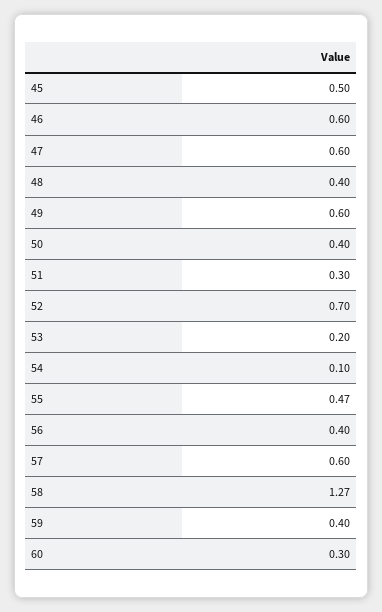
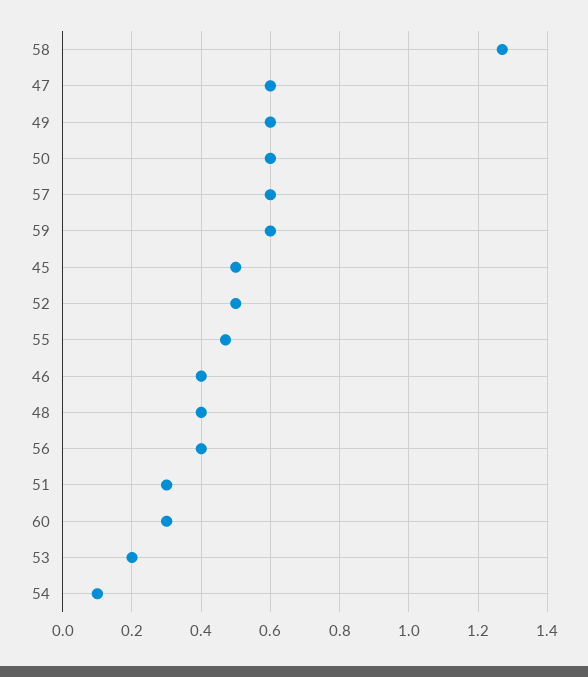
  {
    "45": 0.5,
-   "46": 0.6,
+   "46": 0.4,
    "47": 0.6,
    "48": 0.4,
    "49": 0.6,
-   "50": 0.4,
+   "50": 0.6,
    "51": 0.3,
-   "52": 0.7,
+   "52": 0.5,
    "53": 0.2,
    "54": 0.1,
    "55": 0.47,
    "56": 0.4,
    "57": 0.6,
    "58": 1.27,
-   "59": 0.4,
+   "59": 0.6,
    "60": 0.3
  }

